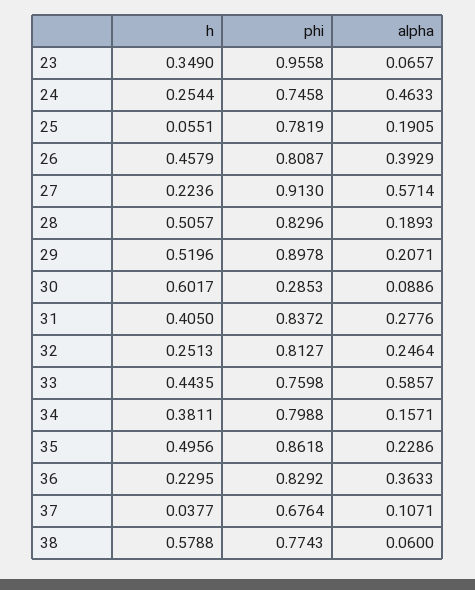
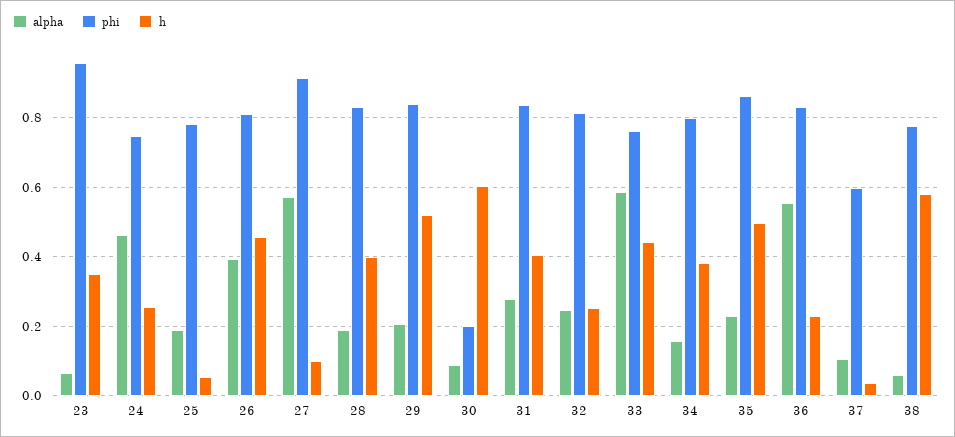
  {
    "h": {
      "23": 0.349,
      "24": 0.2544,
      "25": 0.0551,
      "26": 0.4579,
-     "27": 0.2236,
+     "27": 0.1,
-     "28": 0.5057,
+     "28": 0.4,
      "29": 0.5196,
      "30": 0.6017,
      "31": 0.405,
      "32": 0.2513,
      "33": 0.4435,
      "34": 0.3811,
      "35": 0.4956,
      "36": 0.2295,
      "37": 0.0377,
      "38": 0.5788
    },
    "phi": {
      "23": 0.9558,
      "24": 0.7458,
      "25": 0.7819,
      "26": 0.8087,
      "27": 0.913,
      "28": 0.8296,
-     "29": 0.8978,
+     "29": 0.84,
-     "30": 0.2853,
+     "30": 0.2,
      "31": 0.8372,
      "32": 0.8127,
      "33": 0.7598,
      "34": 0.7988,
      "35": 0.8618,
      "36": 0.8292,
-     "37": 0.6764,
+     "37": 0.6,
      "38": 0.7743
    },
    "alpha": {
      "23": 0.0657,
      "24": 0.4633,
      "25": 0.1905,
      "26": 0.3929,
      "27": 0.5714,
      "28": 0.1893,
      "29": 0.2071,
      "30": 0.0886,
      "31": 0.2776,
      "32": 0.2464,
      "33": 0.5857,
      "34": 0.1571,
      "35": 0.2286,
-     "36": 0.3633,
+     "36": 0.56,
      "37": 0.1071,
      "38": 0.06
    }
  }

